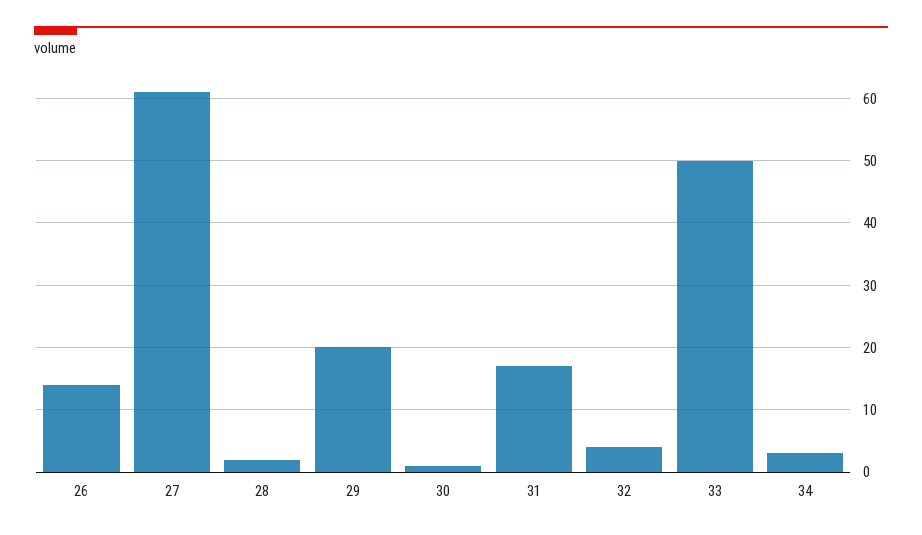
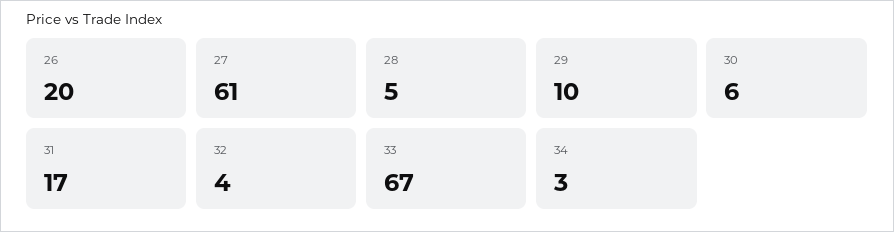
  {
-   "26": 14,
+   "26": 20,
    "27": 61,
-   "28": 2,
+   "28": 5,
-   "29": 20,
+   "29": 10,
-   "30": 1,
+   "30": 6,
    "31": 17,
    "32": 4,
-   "33": 50,
+   "33": 67,
    "34": 3
  }

